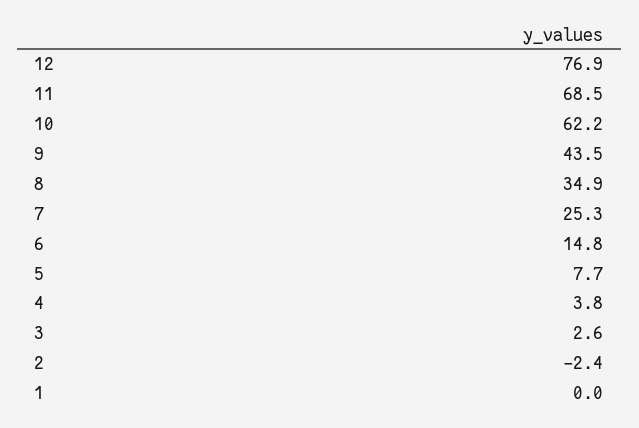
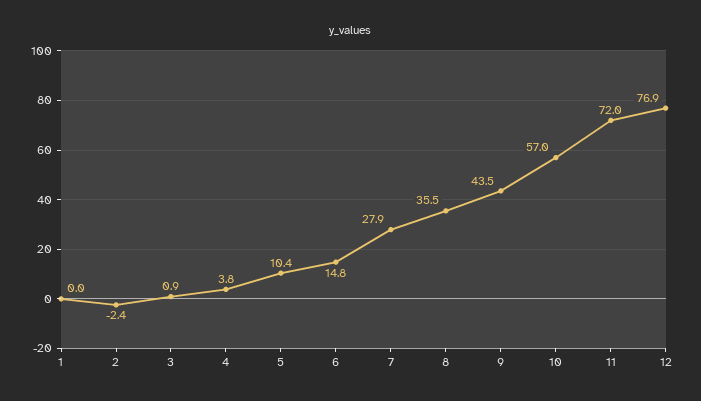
  {
    "12": 76.9,
-   "11": 68.5,
+   "11": 72,
-   "10": 62.2,
+   "10": 57,
    "9": 43.5,
-   "8": 34.9,
+   "8": 35.5,
-   "7": 25.3,
+   "7": 27.9,
    "6": 14.8,
-   "5": 7.7,
+   "5": 10.4,
    "4": 3.8,
-   "3": 2.6,
+   "3": 0.9,
    "2": -2.4,
    "1": 0
  }

